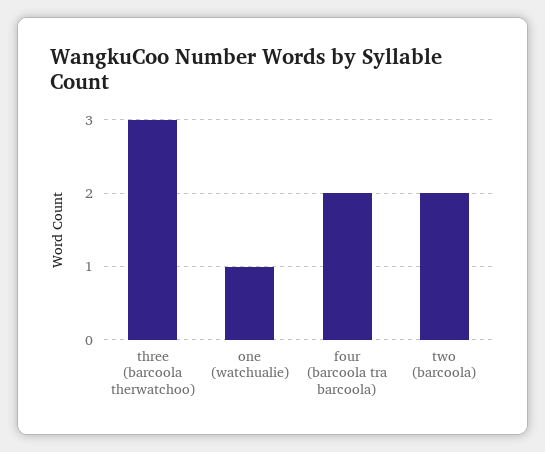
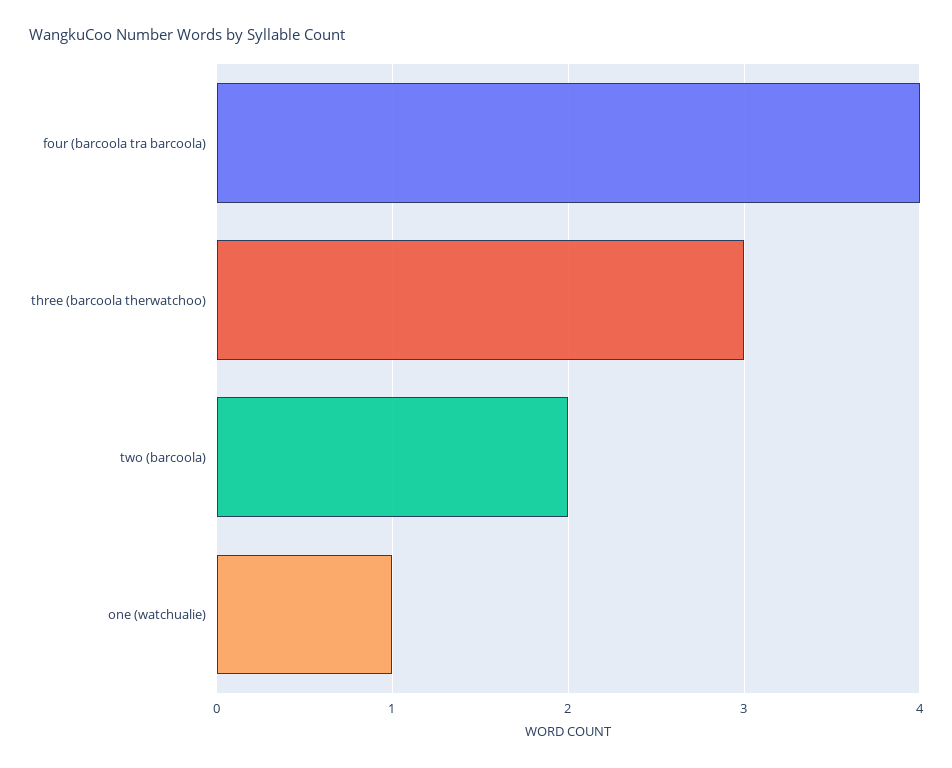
  {
    "three (barcoola therwatchoo)": 3,
    "one (watchualie)": 1,
-   "four (barcoola tra barcoola)": 2,
+   "four (barcoola tra barcoola)": 4,
    "two (barcoola)": 2
  }

